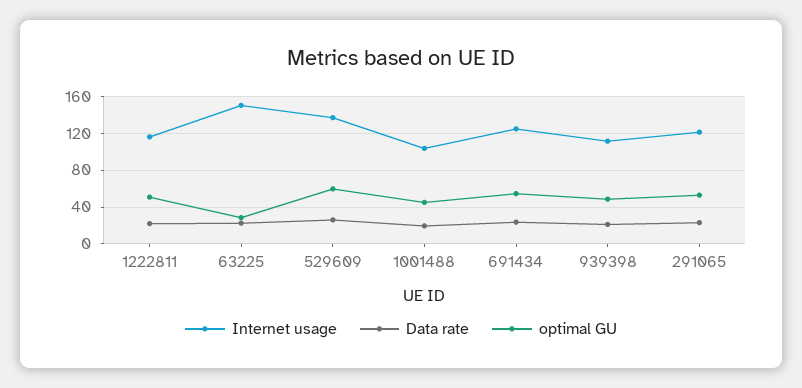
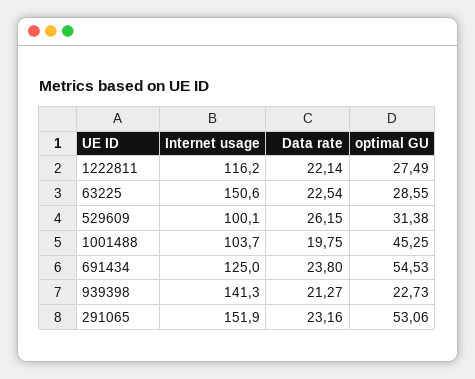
  {
    "Internet usage": {
      "1222811": 116.2,
      "63225": 150.6,
-     "529609": 140,
+     "529609": 100.1,
      "1001488": 103.7,
      "691434": 125,
-     "939398": 110,
+     "939398": 141.3,
-     "291065": 120
+     "291065": 151.9
    },
    "Data rate": {
      "1222811": 22.14,
      "63225": 22.54,
      "529609": 26.15,
      "1001488": 19.75,
      "691434": 23.8,
      "939398": 21.27,
      "291065": 23.16
    },
    "optimal GU": {
-     "1222811": 50,
+     "1222811": 27.49,
      "63225": 28.55,
-     "529609": 60,
+     "529609": 31.38,
      "1001488": 45.25,
      "691434": 54.53,
-     "939398": 50,
+     "939398": 22.73,
      "291065": 53.06
    }
  }

